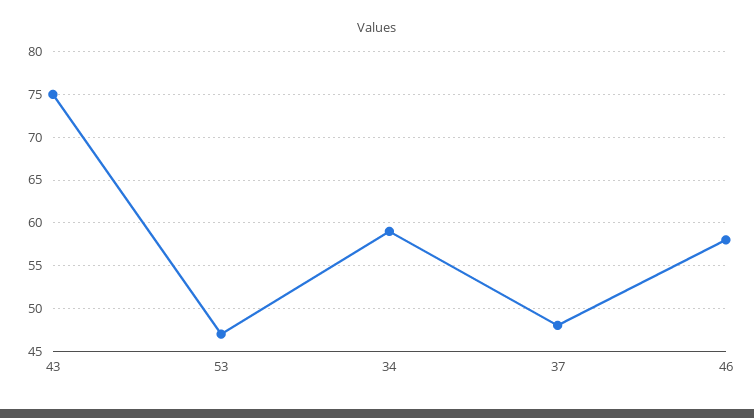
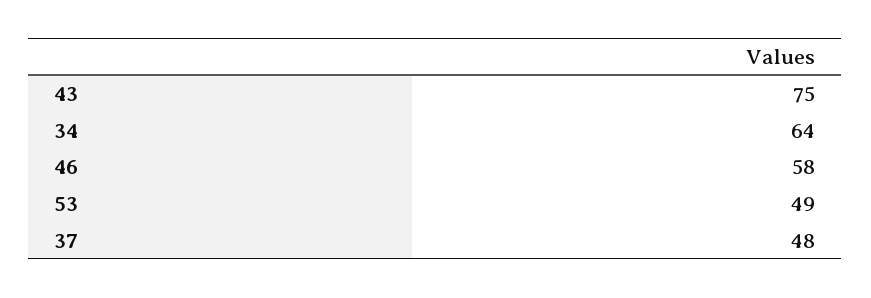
  {
    "43": 75,
-   "53": 47,
+   "53": 49,
-   "34": 59,
+   "34": 64,
    "37": 48,
    "46": 58
  }

